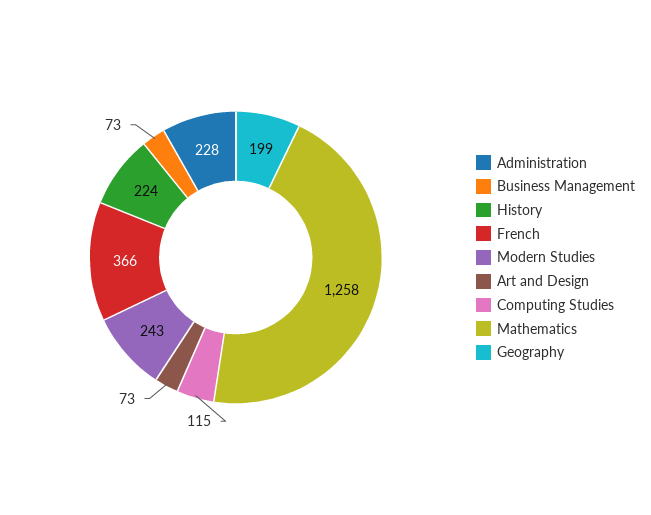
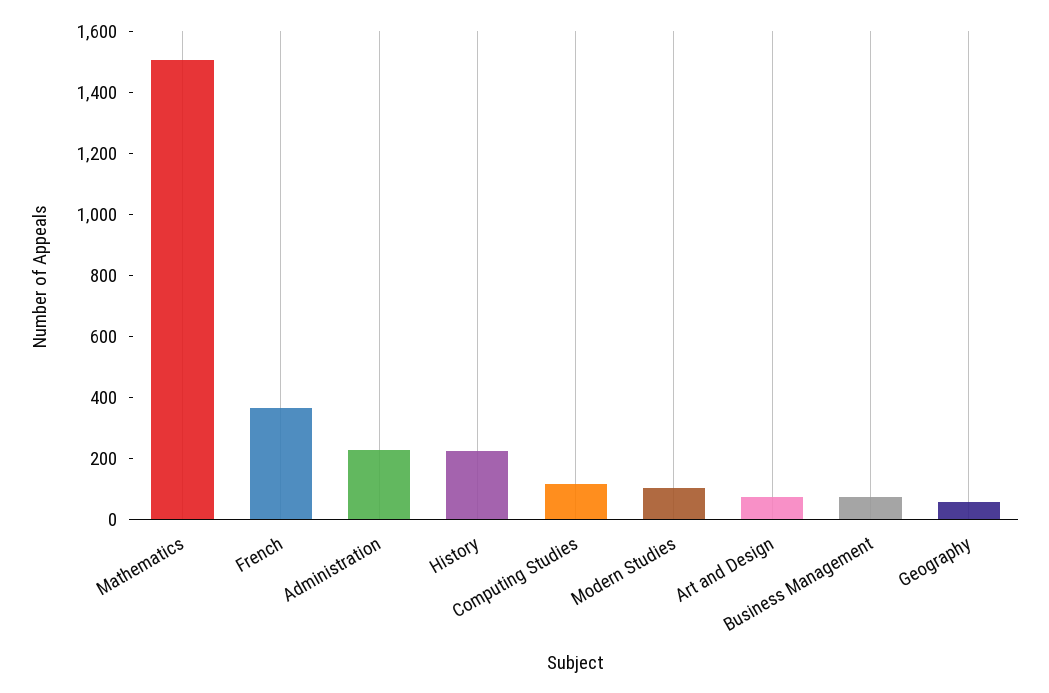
  {
    "Administration": 228,
    "Business Management": 73,
    "History": 224,
    "French": 366,
-   "Modern Studies": 243,
+   "Modern Studies": 100,
    "Art and Design": 73,
    "Computing Studies": 115,
-   "Mathematics": 1258,
+   "Mathematics": 1500,
-   "Geography": 199
+   "Geography": 50
  }

